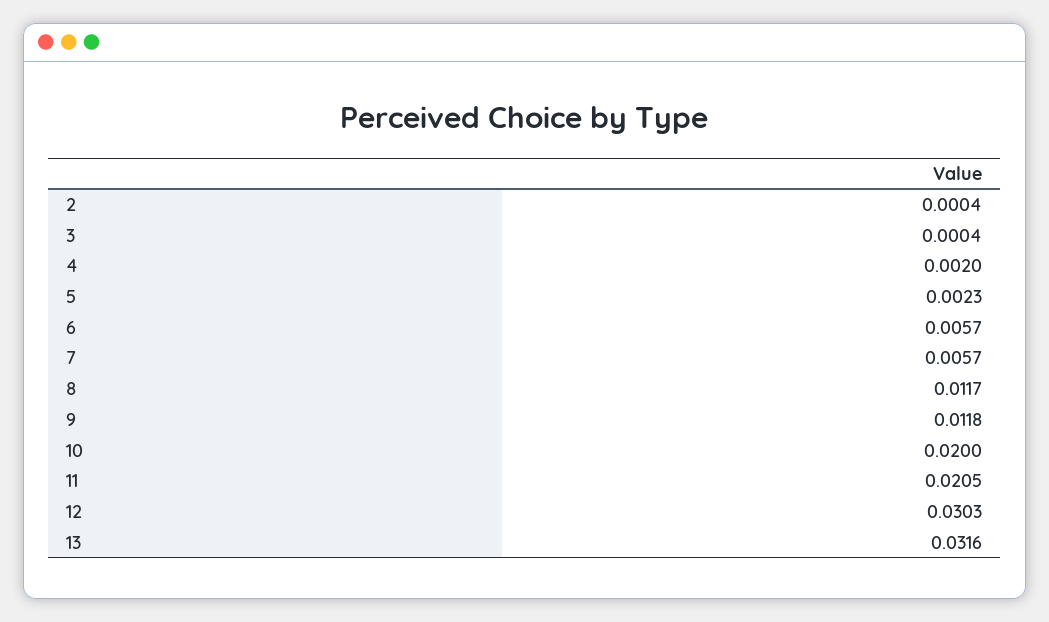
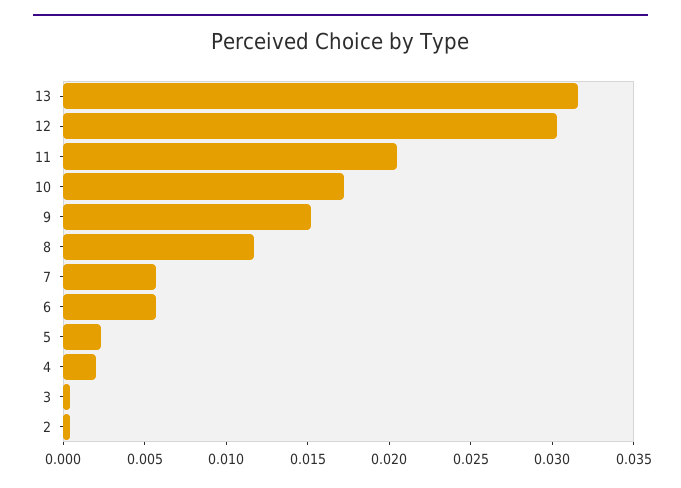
  {
    "2": 0.0004,
    "3": 0.0004,
    "4": 0.002,
    "5": 0.0023,
    "6": 0.0057,
    "7": 0.0057,
    "8": 0.0117,
-   "9": 0.0118,
+   "9": 0.015,
-   "10": 0.02,
+   "10": 0.017,
    "11": 0.0205,
    "12": 0.0303,
    "13": 0.0316
  }

